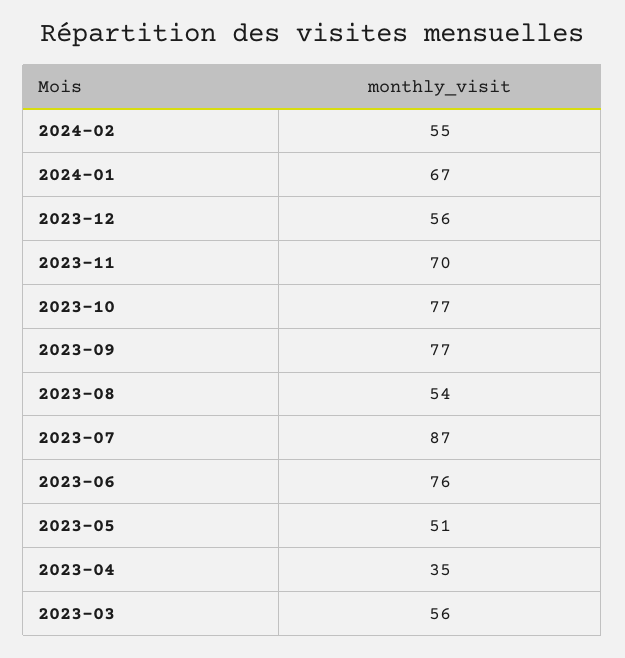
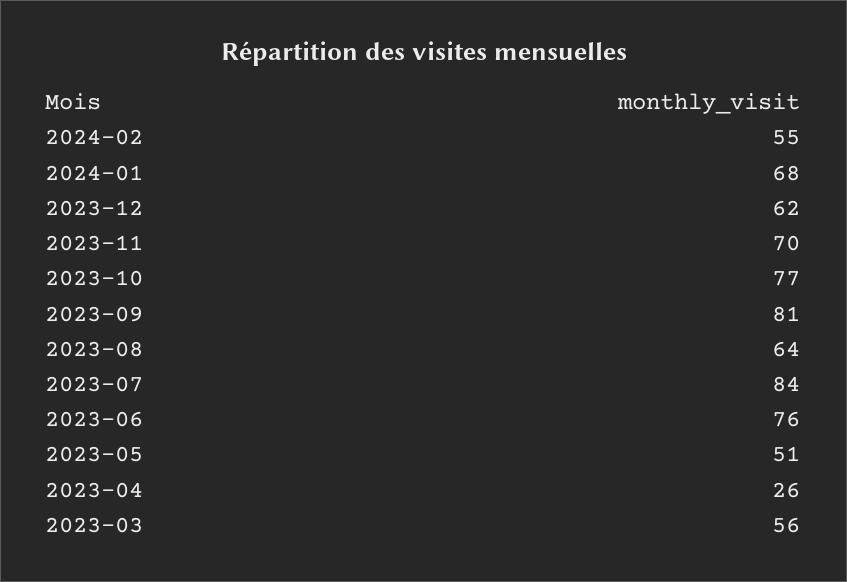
  {
    "2024-02": 55,
-   "2024-01": 67,
+   "2024-01": 68,
-   "2023-12": 56,
+   "2023-12": 62,
    "2023-11": 70,
    "2023-10": 77,
-   "2023-09": 77,
+   "2023-09": 81,
-   "2023-08": 54,
+   "2023-08": 64,
-   "2023-07": 87,
+   "2023-07": 84,
    "2023-06": 76,
    "2023-05": 51,
-   "2023-04": 35,
+   "2023-04": 26,
    "2023-03": 56
  }

